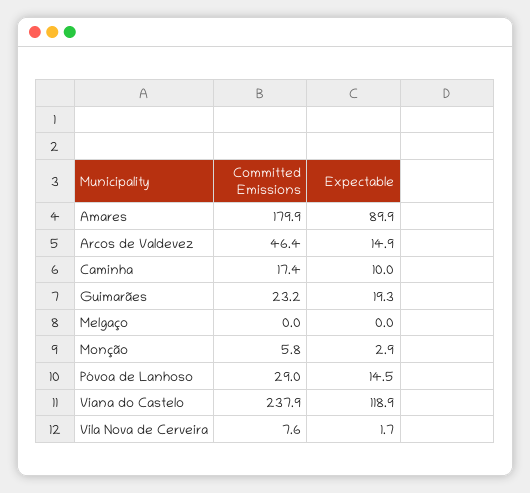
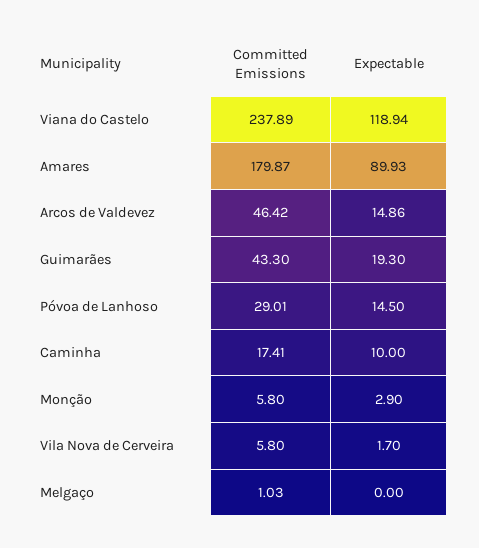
  {
    "Committed Emissions": {
      "Amares": 179.87,
      "Arcos de Valdevez": 46.42,
      "Caminha": 17.41,
-     "Guimarães": 23.2,
+     "Guimarães": 43.3,
-     "Melgaço": 0,
+     "Melgaço": 1.03,
      "Monção": 5.8,
      "Póvoa de Lanhoso": 29.01,
      "Viana do Castelo": 237.89,
-     "Vila Nova de Cerveira": 7.6
+     "Vila Nova de Cerveira": 5.8
    },
    "Expectable": {
      "Amares": 89.93,
      "Arcos de Valdevez": 14.86,
      "Caminha": 10,
      "Guimarães": 19.3,
      "Melgaço": 0,
      "Monção": 2.9,
      "Póvoa de Lanhoso": 14.5,
      "Viana do Castelo": 118.94,
      "Vila Nova de Cerveira": 1.7
    }
  }

